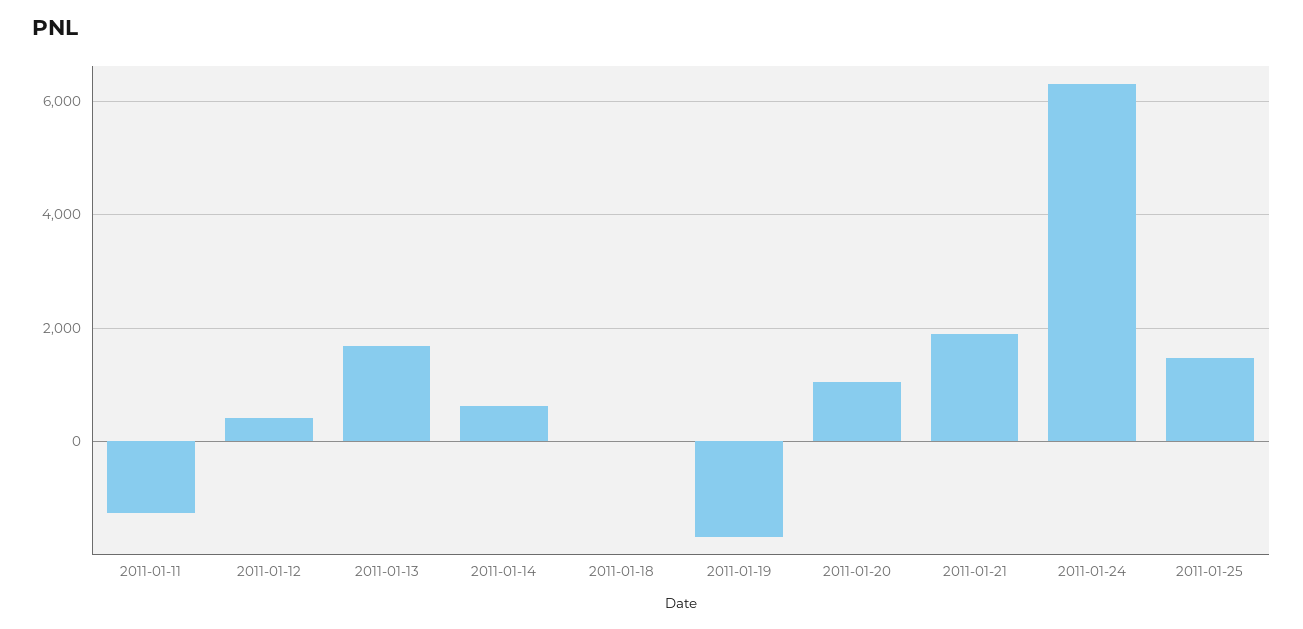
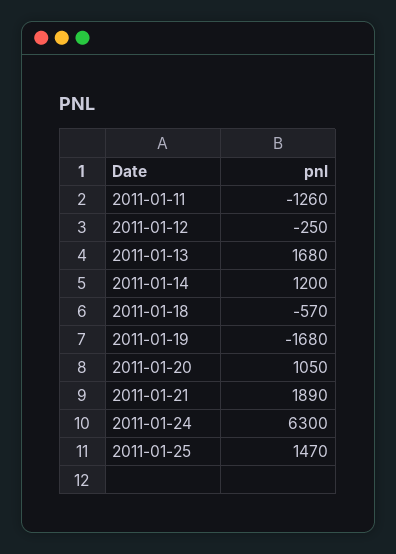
  {
    "2011-01-11": -1260,
-   "2011-01-12": 400,
+   "2011-01-12": -250,
    "2011-01-13": 1680,
-   "2011-01-14": 600,
+   "2011-01-14": 1200,
-   "2011-01-18": 0,
+   "2011-01-18": -570,
    "2011-01-19": -1680,
    "2011-01-20": 1050,
    "2011-01-21": 1890,
    "2011-01-24": 6300,
    "2011-01-25": 1470
  }

